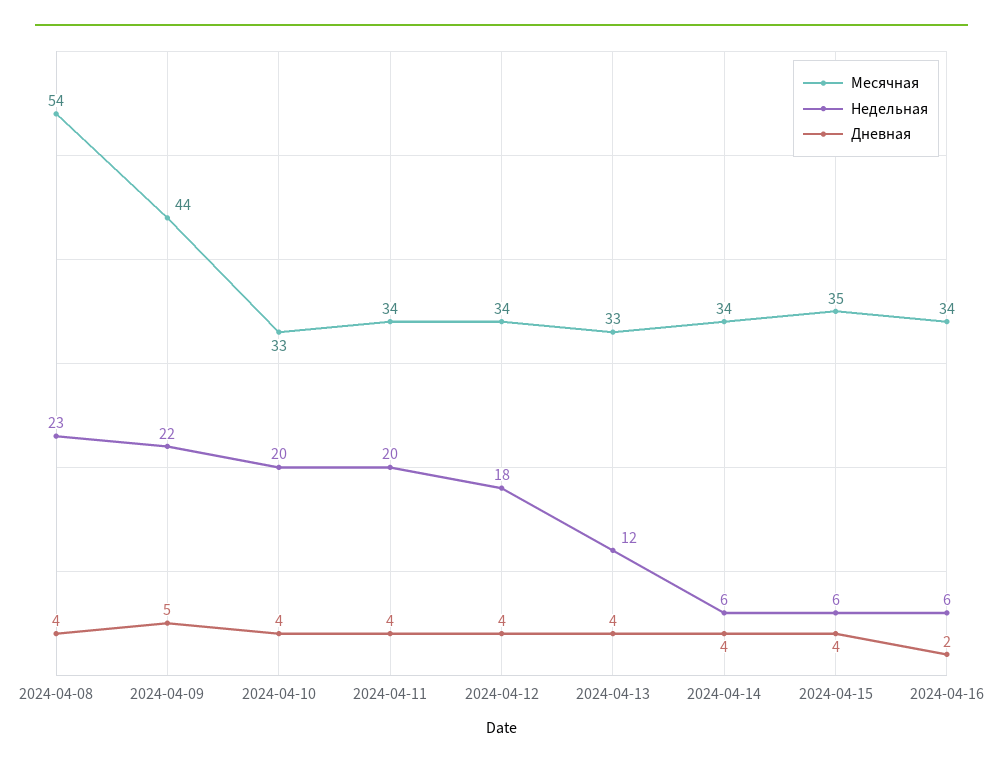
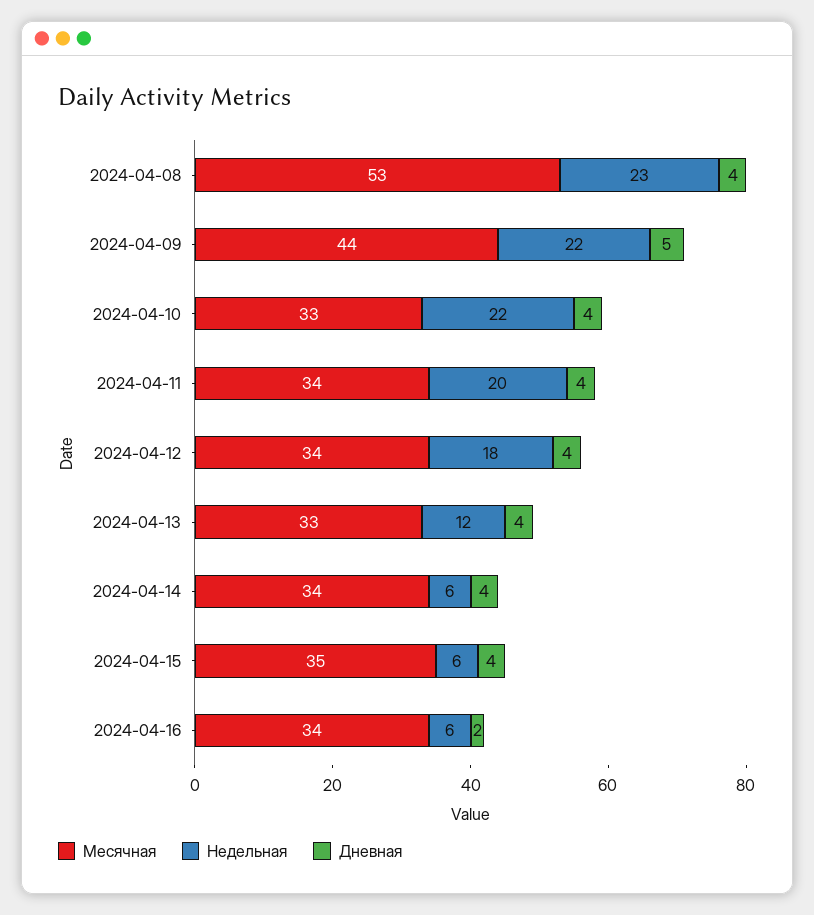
  {
    "Месячная": {
-     "2024-04-08": 54,
+     "2024-04-08": 53,
      "2024-04-09": 44,
      "2024-04-10": 33,
      "2024-04-11": 34,
      "2024-04-12": 34,
      "2024-04-13": 33,
      "2024-04-14": 34,
      "2024-04-15": 35,
      "2024-04-16": 34
    },
    "Недельная": {
      "2024-04-08": 23,
      "2024-04-09": 22,
-     "2024-04-10": 20,
+     "2024-04-10": 22,
      "2024-04-11": 20,
      "2024-04-12": 18,
      "2024-04-13": 12,
      "2024-04-14": 6,
      "2024-04-15": 6,
      "2024-04-16": 6
    },
    "Дневная": {
      "2024-04-08": 4,
      "2024-04-09": 5,
      "2024-04-10": 4,
      "2024-04-11": 4,
      "2024-04-12": 4,
      "2024-04-13": 4,
      "2024-04-14": 4,
      "2024-04-15": 4,
      "2024-04-16": 2
    }
  }

